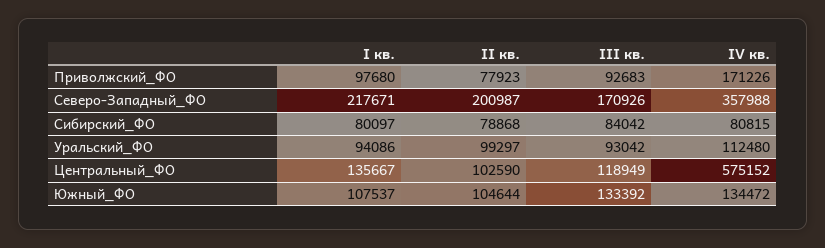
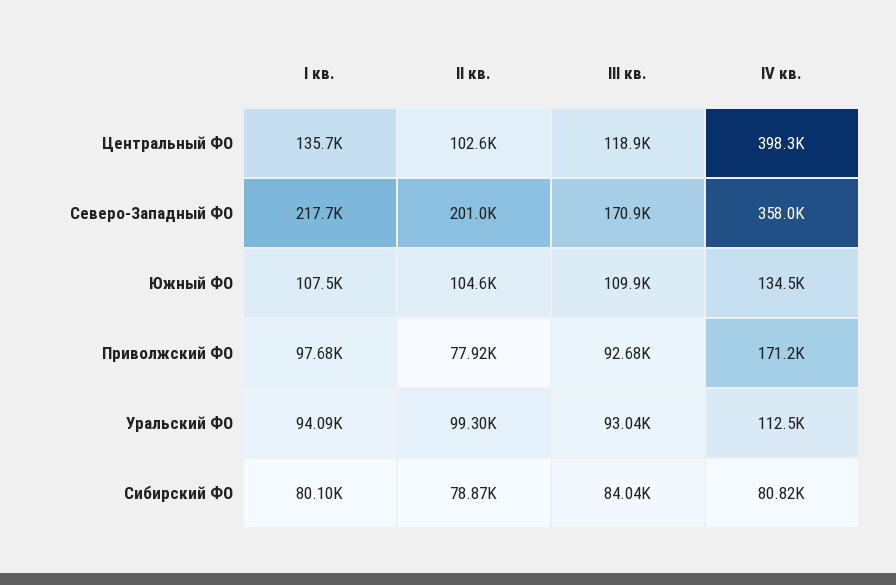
  {
    "I кв.": {
      "Приволжский_ФО": 97680,
      "Северо-Западный_ФО": 217671,
      "Сибирский_ФО": 80097,
      "Уральский_ФО": 94086,
      "Центральный_ФО": 135667,
      "Южный_ФО": 107537
    },
    "II кв.": {
      "Приволжский_ФО": 77923,
      "Северо-Западный_ФО": 200987,
      "Сибирский_ФО": 78868,
      "Уральский_ФО": 99297,
      "Центральный_ФО": 102590,
      "Южный_ФО": 104644
    },
    "III кв.": {
      "Приволжский_ФО": 92683,
      "Северо-Западный_ФО": 170926,
      "Сибирский_ФО": 84042,
      "Уральский_ФО": 93042,
      "Центральный_ФО": 118949,
-     "Южный_ФО": 133392
+     "Южный_ФО": 109900
    },
    "IV кв.": {
      "Приволжский_ФО": 171226,
      "Северо-Западный_ФО": 357988,
      "Сибирский_ФО": 80815,
      "Уральский_ФО": 112480,
-     "Центральный_ФО": 575152,
+     "Центральный_ФО": 398300,
      "Южный_ФО": 134472
    }
  }

